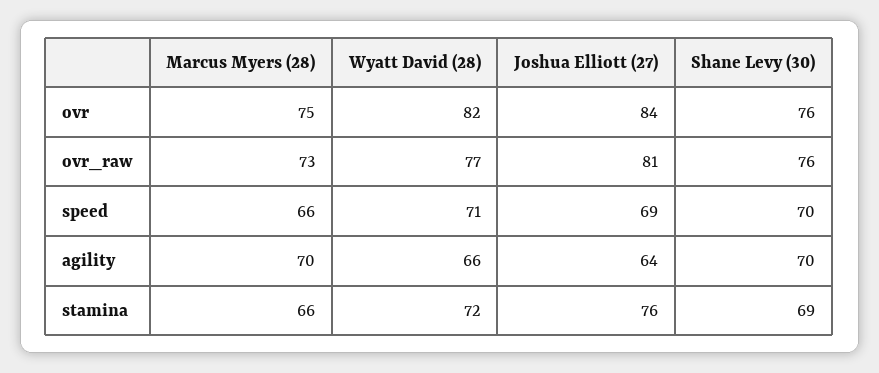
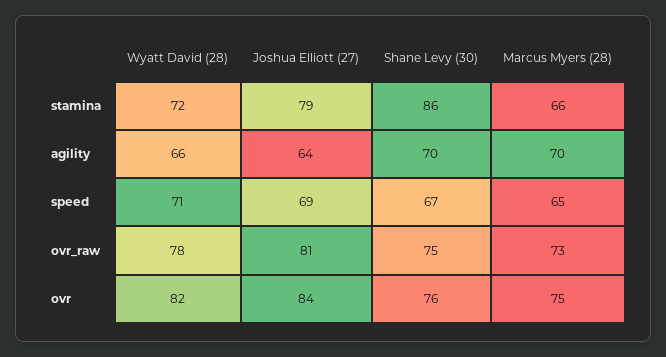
  {
    "Marcus Myers (28)": {
      "ovr": 75,
      "ovr_raw": 73,
-     "speed": 66,
+     "speed": 65,
      "agility": 70,
      "stamina": 66
    },
    "Wyatt David (28)": {
      "ovr": 82,
-     "ovr_raw": 77,
+     "ovr_raw": 78,
      "speed": 71,
      "agility": 66,
      "stamina": 72
    },
    "Joshua Elliott (27)": {
      "ovr": 84,
      "ovr_raw": 81,
      "speed": 69,
      "agility": 64,
-     "stamina": 76
+     "stamina": 79
    },
    "Shane Levy (30)": {
      "ovr": 76,
-     "ovr_raw": 76,
+     "ovr_raw": 75,
-     "speed": 70,
+     "speed": 67,
      "agility": 70,
-     "stamina": 69
+     "stamina": 86
    }
  }

